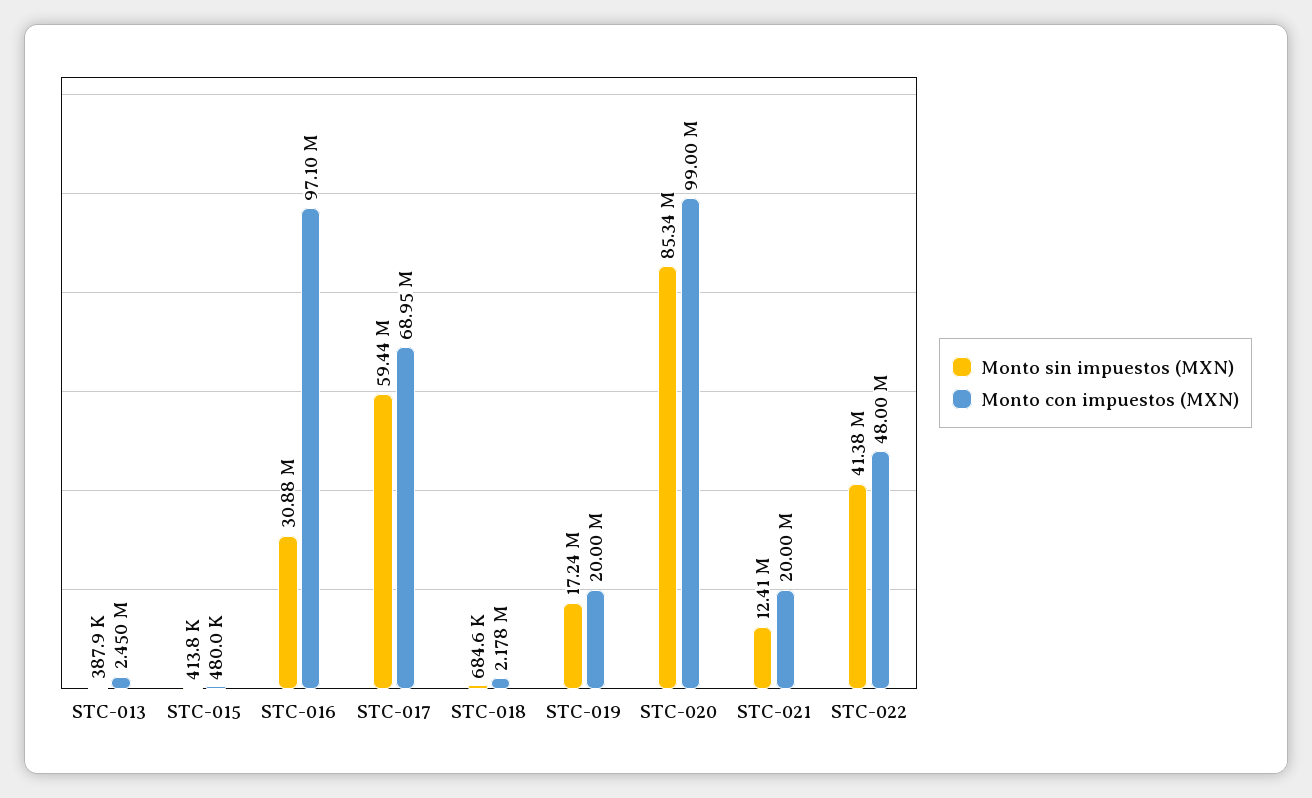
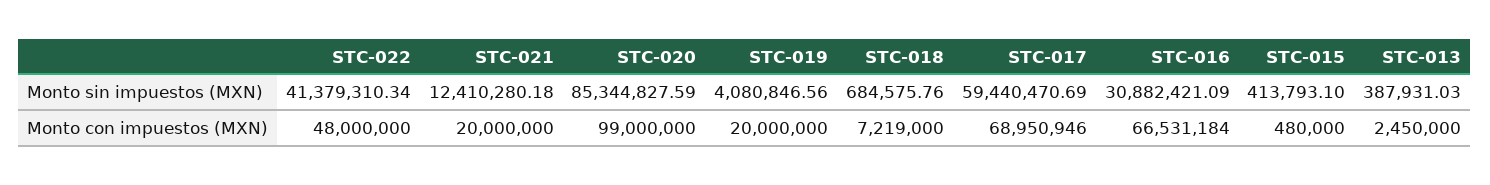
  {
    "Monto sin impuestos (MXN)": {
      "STC-013": 387931.03,
      "STC-015": 413793.1,
      "STC-016": 30882421.09,
      "STC-017": 59440470.69,
      "STC-018": 684575.76,
-     "STC-019": 17240000,
+     "STC-019": 4080846.56,
      "STC-020": 85344827.59,
      "STC-021": 12410280.18,
      "STC-022": 41379310.34
    },
    "Monto con impuestos (MXN)": {
      "STC-013": 2450000,
      "STC-015": 480000,
-     "STC-016": 97100000,
+     "STC-016": 66531184,
      "STC-017": 68950946,
-     "STC-018": 2178000,
+     "STC-018": 7219000,
      "STC-019": 20000000,
      "STC-020": 99000000,
      "STC-021": 20000000,
      "STC-022": 48000000
    }
  }

